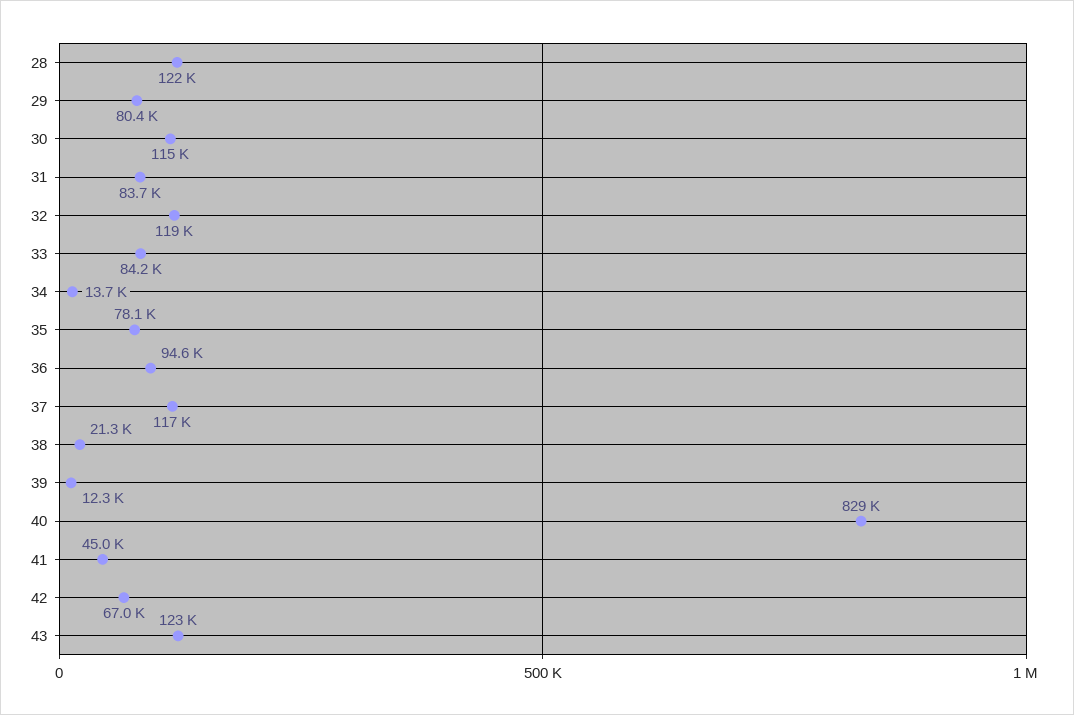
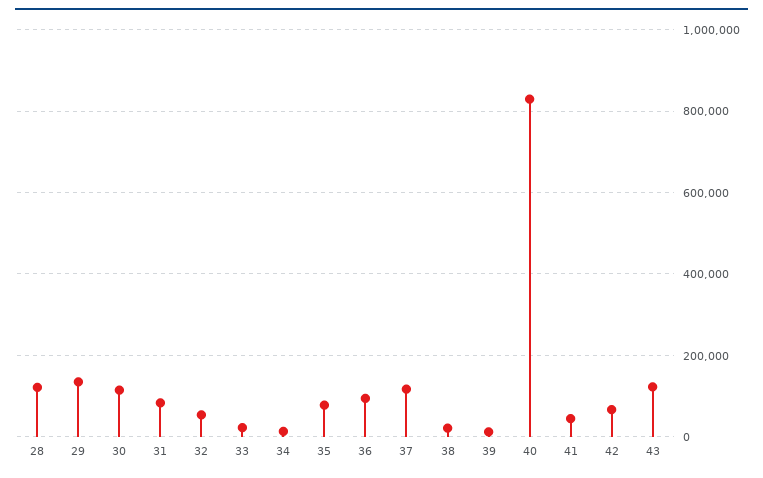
  {
    "28": 122000,
-   "29": 80400,
+   "29": 140000,
    "30": 115000,
    "31": 83700,
-   "32": 119000,
+   "32": 60000,
-   "33": 84200,
+   "33": 20000,
    "34": 13700,
    "35": 78100,
    "36": 94600,
    "37": 117000,
    "38": 21300,
    "39": 12300,
    "40": 829000,
    "41": 45000,
    "42": 67000,
    "43": 123000
  }

